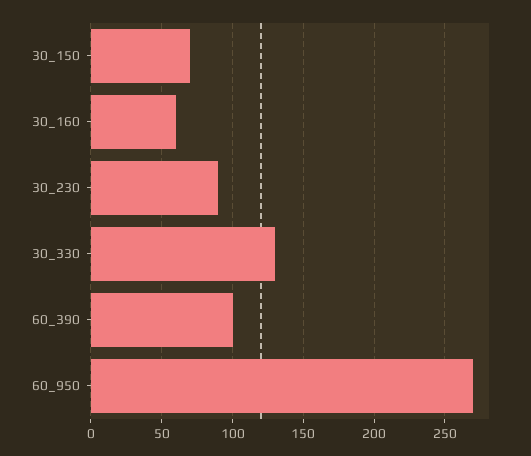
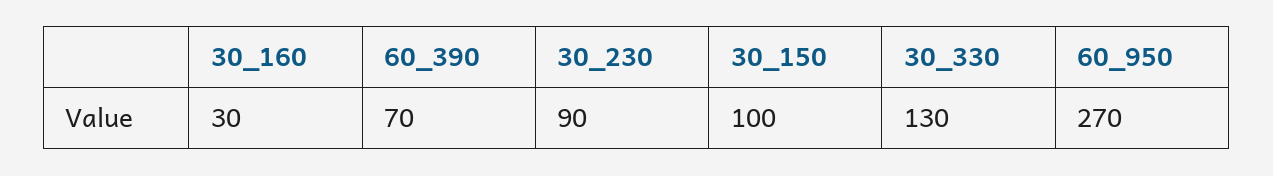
  {
-   "30_150": 70,
+   "30_150": 100,
-   "30_160": 60,
+   "30_160": 30,
    "30_230": 90,
    "30_330": 130,
-   "60_390": 100,
+   "60_390": 70,
    "60_950": 270
  }

